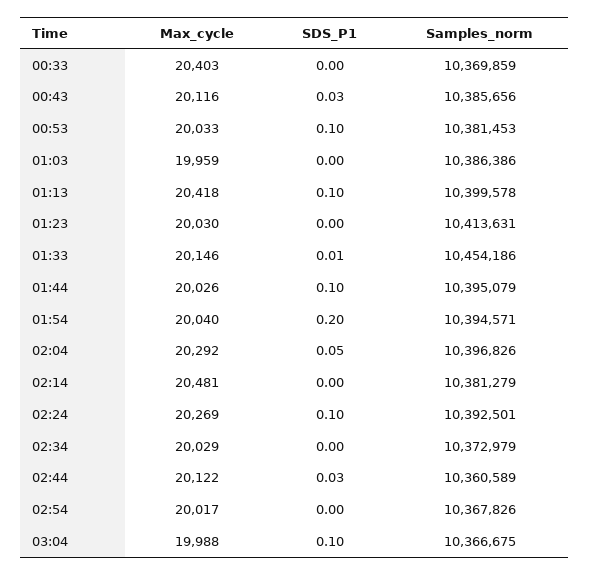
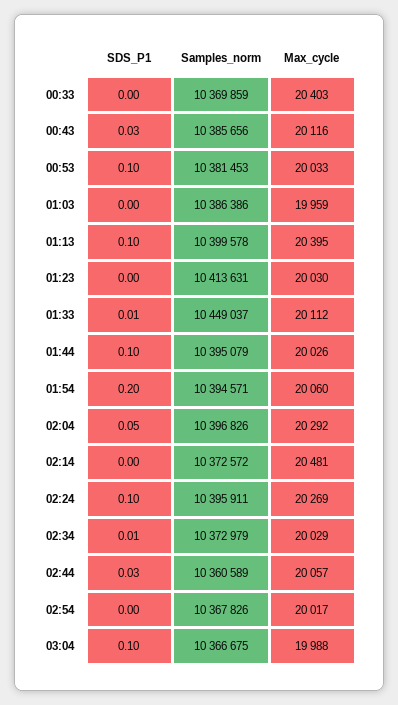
  {
    "Max_cycle": {
      "00:33": 20403,
      "00:43": 20116,
      "00:53": 20033,
      "01:03": 19959,
-     "01:13": 20418,
+     "01:13": 20395,
      "01:23": 20030,
-     "01:33": 20146,
+     "01:33": 20112,
      "01:44": 20026,
-     "01:54": 20040,
+     "01:54": 20060,
      "02:04": 20292,
      "02:14": 20481,
      "02:24": 20269,
      "02:34": 20029,
-     "02:44": 20122,
+     "02:44": 20057,
      "02:54": 20017,
      "03:04": 19988
    },
    "SDS_P1": {
      "00:33": 0,
      "00:43": 0.03,
      "00:53": 0.1,
      "01:03": 0,
      "01:13": 0.1,
      "01:23": 0,
      "01:33": 0.01,
      "01:44": 0.1,
      "01:54": 0.2,
      "02:04": 0.05,
      "02:14": 0,
      "02:24": 0.1,
-     "02:34": 0,
+     "02:34": 0.01,
      "02:44": 0.03,
      "02:54": 0,
      "03:04": 0.1
    },
    "Samples_norm": {
      "00:33": 10369859,
      "00:43": 10385656,
      "00:53": 10381453,
      "01:03": 10386386,
      "01:13": 10399578,
      "01:23": 10413631,
-     "01:33": 10454186,
+     "01:33": 10449037,
      "01:44": 10395079,
      "01:54": 10394571,
      "02:04": 10396826,
-     "02:14": 10381279,
+     "02:14": 10372572,
-     "02:24": 10392501,
+     "02:24": 10395911,
      "02:34": 10372979,
      "02:44": 10360589,
      "02:54": 10367826,
      "03:04": 10366675
    }
  }

